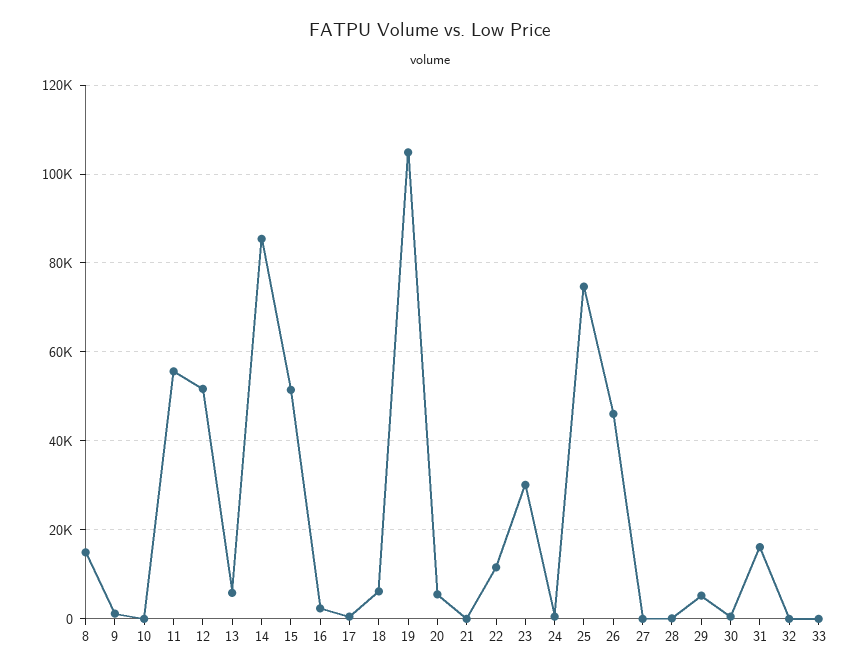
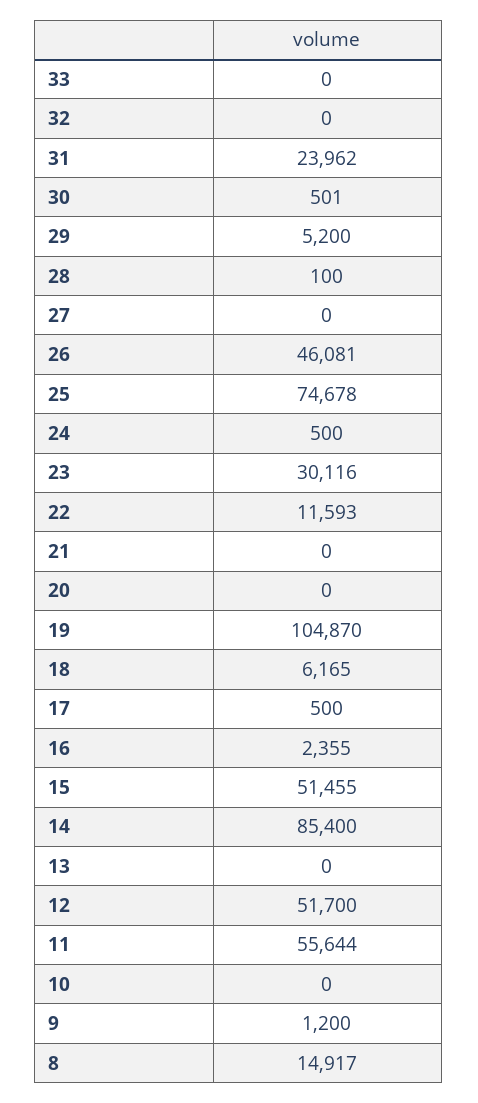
  {
    "8": 14917,
    "9": 1200,
    "10": 0,
    "11": 55644,
    "12": 51700,
-   "13": 6000,
+   "13": 0,
    "14": 85400,
    "15": 51455,
    "16": 2355,
    "17": 500,
    "18": 6165,
    "19": 104870,
-   "20": 6000,
+   "20": 0,
    "21": 0,
    "22": 11593,
    "23": 30116,
    "24": 500,
    "25": 74678,
    "26": 46081,
    "27": 0,
    "28": 100,
    "29": 5200,
    "30": 501,
-   "31": 16000,
+   "31": 23962,
    "32": 0,
    "33": 0
  }

